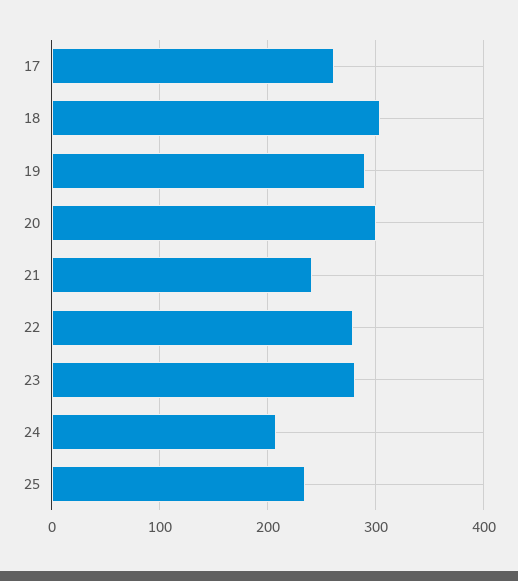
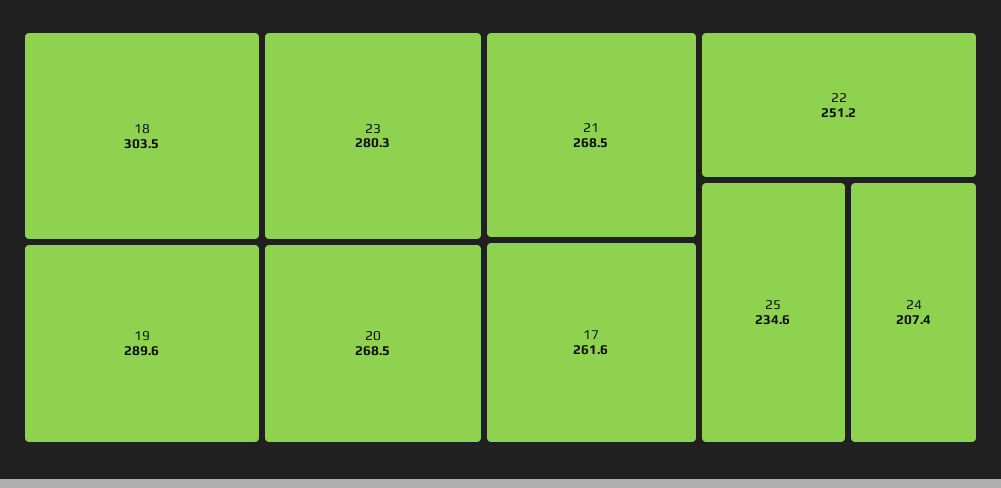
  {
    "17": 261.6,
    "18": 303.5,
    "19": 289.6,
-   "20": 300,
+   "20": 268.5,
-   "21": 240,
+   "21": 268.5,
-   "22": 280,
+   "22": 251.2,
    "23": 280.3,
    "24": 207.4,
    "25": 234.6
  }

